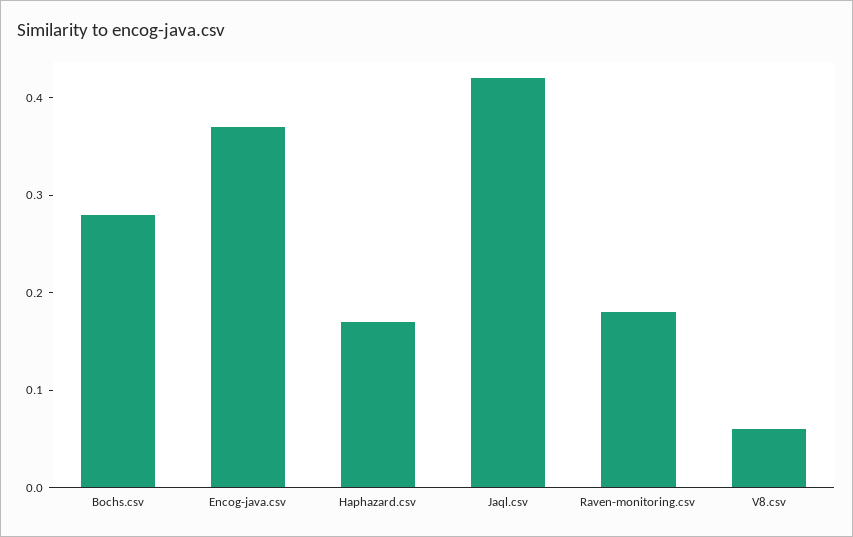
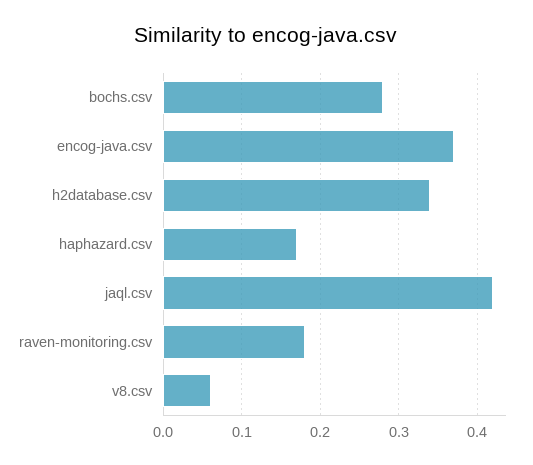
  {
    "Bochs.csv": 0.28,
    "Encog-java.csv": 0.37,
    "Haphazard.csv": 0.17,
    "Jaql.csv": 0.42,
    "Raven-monitoring.csv": 0.18,
-   "V8.csv": 0.06
+   "V8.csv": 0.06,
+   "h2database.csv": 0.34
  }

